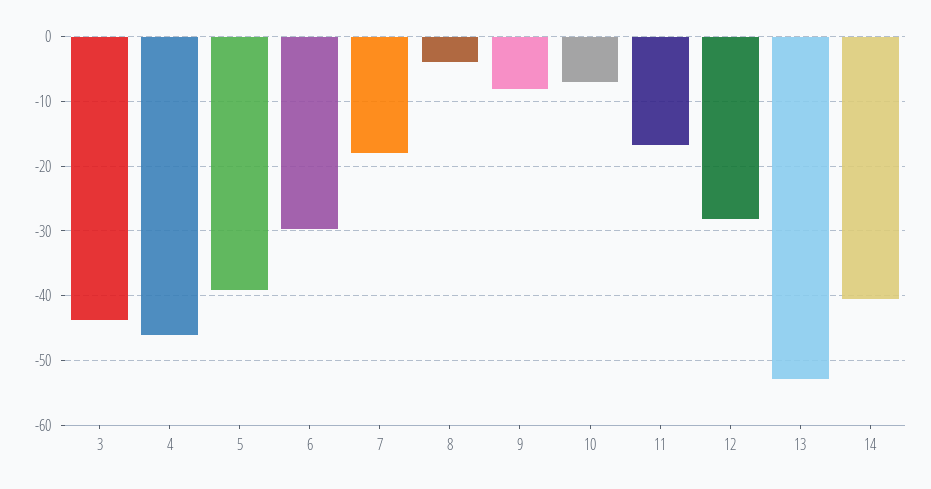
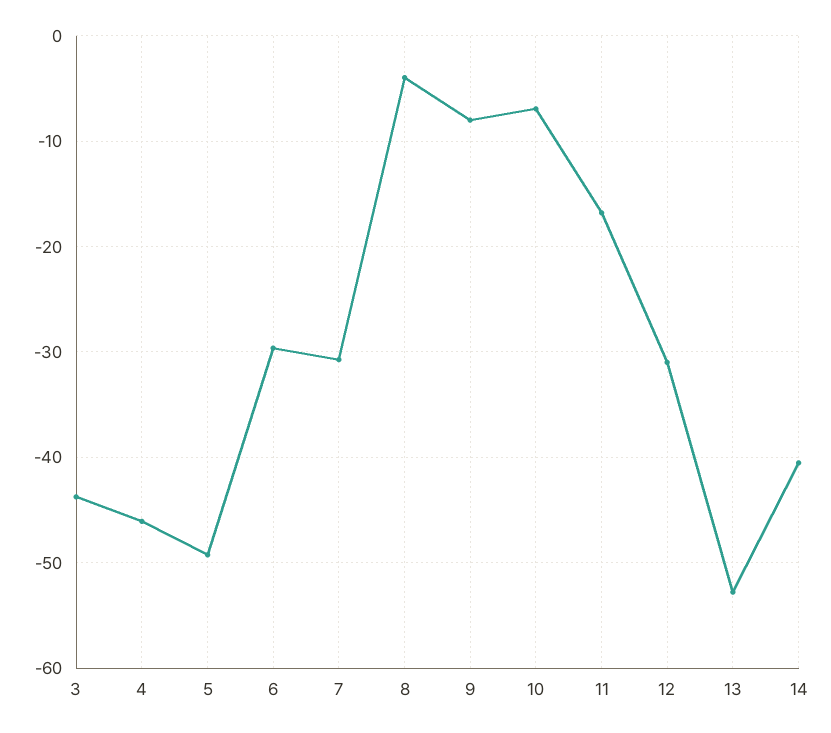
  {
    "3": -44,
    "4": -46,
-   "5": -39,
+   "5": -49,
    "6": -30,
-   "7": -18,
+   "7": -31,
    "8": -4,
    "9": -8,
    "10": -7,
    "11": -17,
-   "12": -28,
+   "12": -31,
    "13": -53,
    "14": -41
  }

